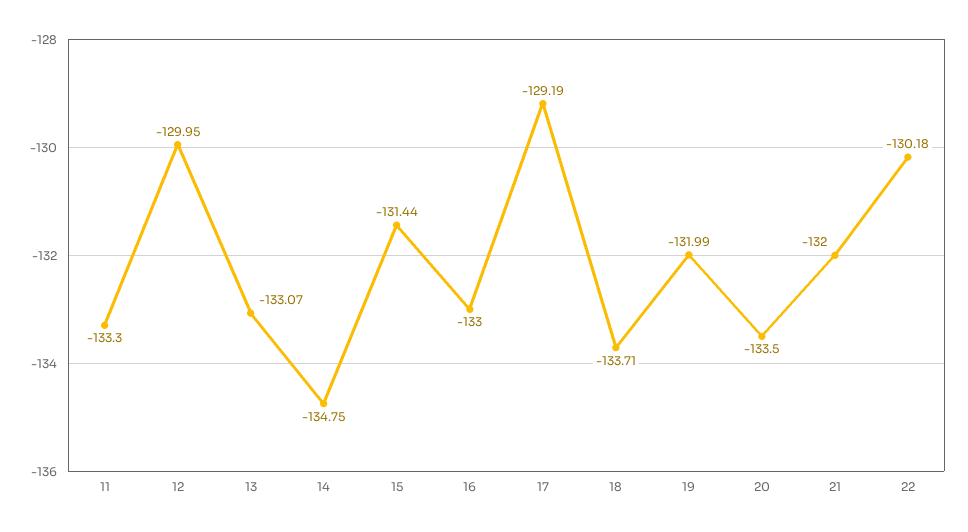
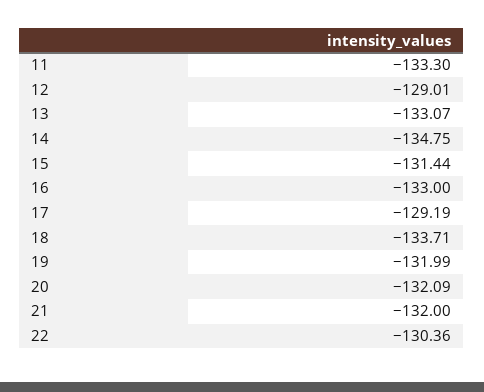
  {
    "11": -133.3,
-   "12": -129.95,
+   "12": -129.01,
    "13": -133.07,
    "14": -134.75,
    "15": -131.44,
    "16": -133,
    "17": -129.19,
    "18": -133.71,
    "19": -131.99,
-   "20": -133.5,
+   "20": -132.09,
    "21": -132,
-   "22": -130.18
+   "22": -130.36
  }

